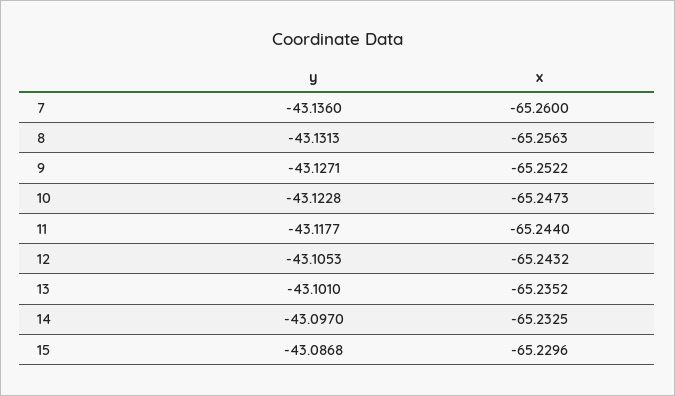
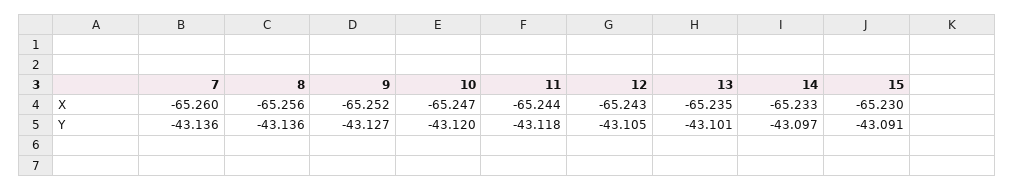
  {
    "y": {
      "7": -43.136,
-     "8": -43.1313,
+     "8": -43.136,
      "9": -43.1271,
-     "10": -43.1228,
+     "10": -43.12,
      "11": -43.1177,
      "12": -43.1053,
      "13": -43.101,
      "14": -43.097,
-     "15": -43.0868
+     "15": -43.091
    },
    "x": {
      "7": -65.26,
      "8": -65.2563,
      "9": -65.2522,
      "10": -65.2473,
      "11": -65.244,
      "12": -65.2432,
      "13": -65.2352,
      "14": -65.2325,
      "15": -65.2296
    }
  }

